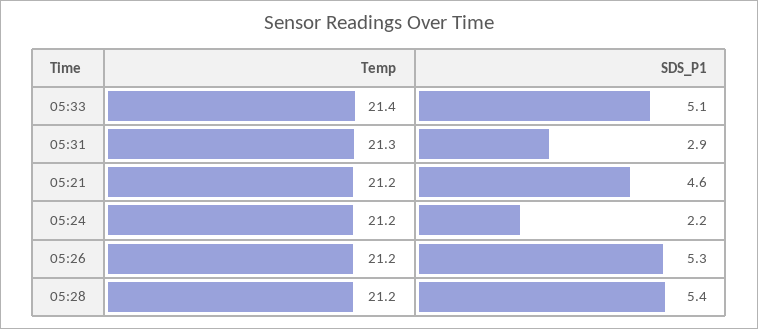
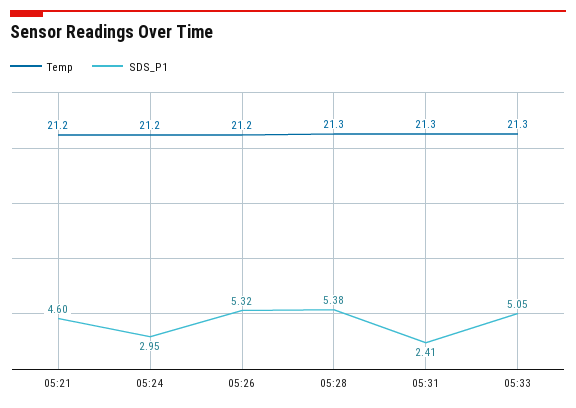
  {
    "Temp": {
-     "05:33": 21.4,
+     "05:33": 21.3,
      "05:31": 21.3,
      "05:21": 21.2,
      "05:24": 21.2,
      "05:26": 21.2,
-     "05:28": 21.2
+     "05:28": 21.3
    },
    "SDS_P1": {
      "05:33": 5.05,
-     "05:31": 2.9,
+     "05:31": 2.41,
      "05:21": 4.6,
-     "05:24": 2.2,
+     "05:24": 2.95,
      "05:26": 5.32,
      "05:28": 5.38
    }
  }

